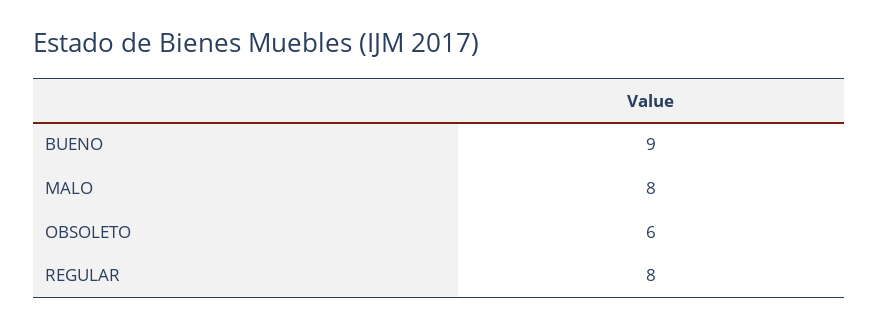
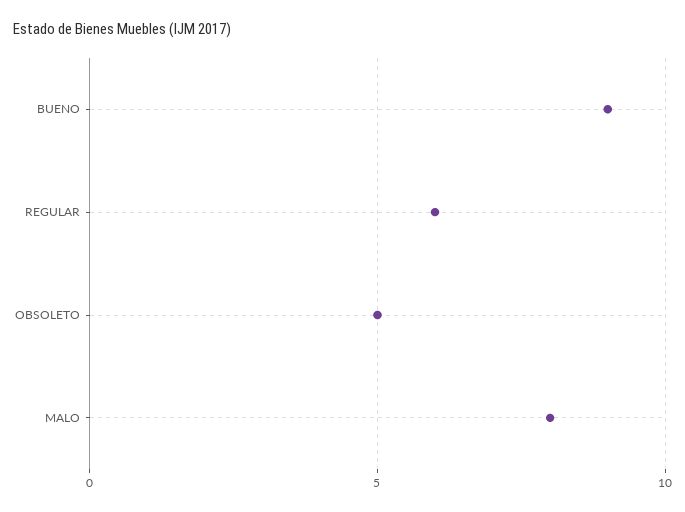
  {
    "BUENO": 9,
    "MALO": 8,
-   "OBSOLETO": 6,
+   "OBSOLETO": 5,
-   "REGULAR": 8
+   "REGULAR": 6
  }

